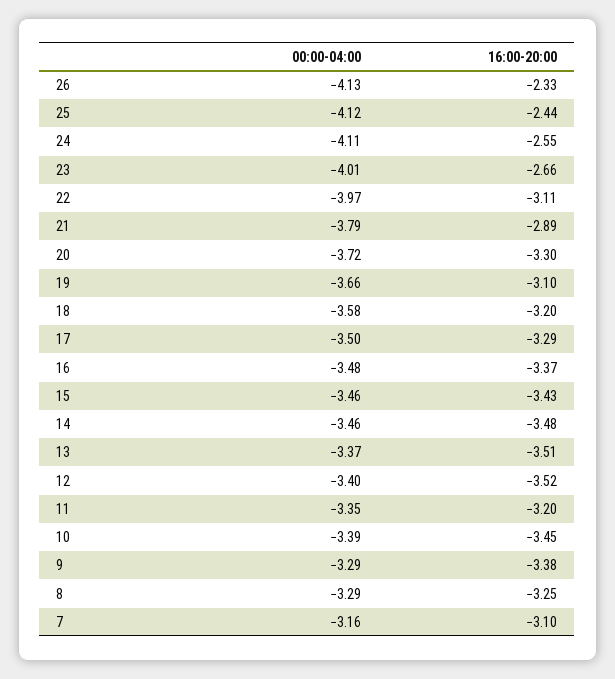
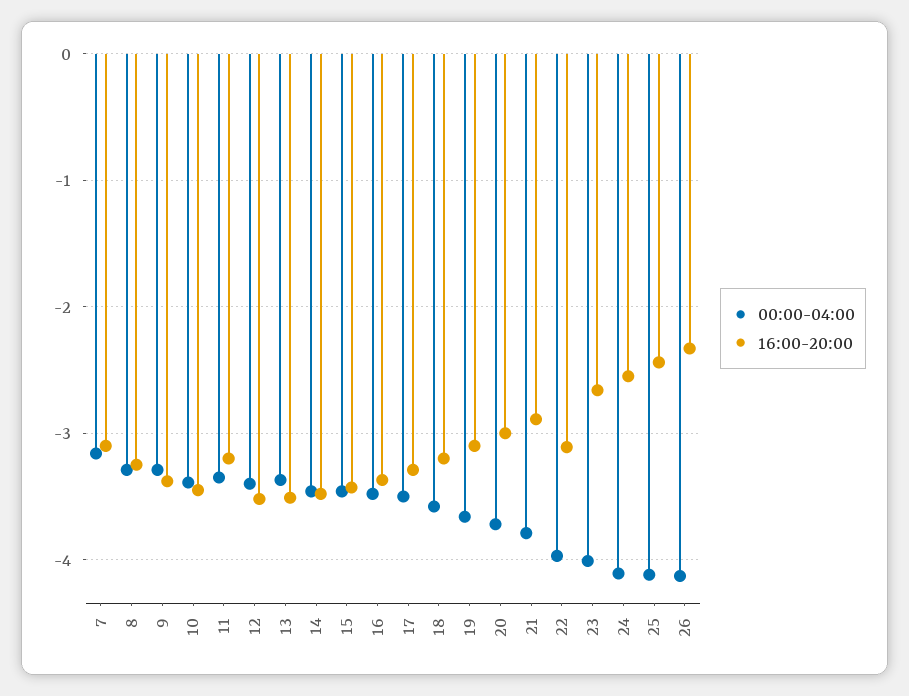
  {
    "00:00-04:00": {
      "26": -4.13,
      "25": -4.12,
      "24": -4.11,
      "23": -4.01,
      "22": -3.97,
      "21": -3.79,
      "20": -3.72,
      "19": -3.66,
      "18": -3.58,
      "17": -3.5,
      "16": -3.48,
      "15": -3.46,
      "14": -3.46,
      "13": -3.37,
      "12": -3.4,
      "11": -3.35,
      "10": -3.39,
      "9": -3.29,
      "8": -3.29,
      "7": -3.16
    },
    "16:00-20:00": {
      "26": -2.33,
      "25": -2.44,
      "24": -2.55,
      "23": -2.66,
      "22": -3.11,
      "21": -2.89,
-     "20": -3.3,
+     "20": -3,
      "19": -3.1,
      "18": -3.2,
      "17": -3.29,
      "16": -3.37,
      "15": -3.43,
      "14": -3.48,
      "13": -3.51,
      "12": -3.52,
      "11": -3.2,
      "10": -3.45,
      "9": -3.38,
      "8": -3.25,
      "7": -3.1
    }
  }

